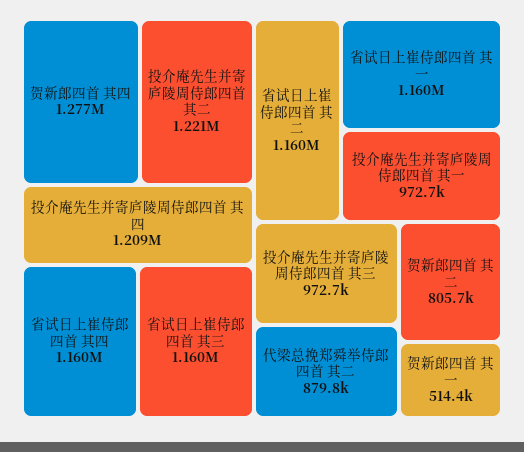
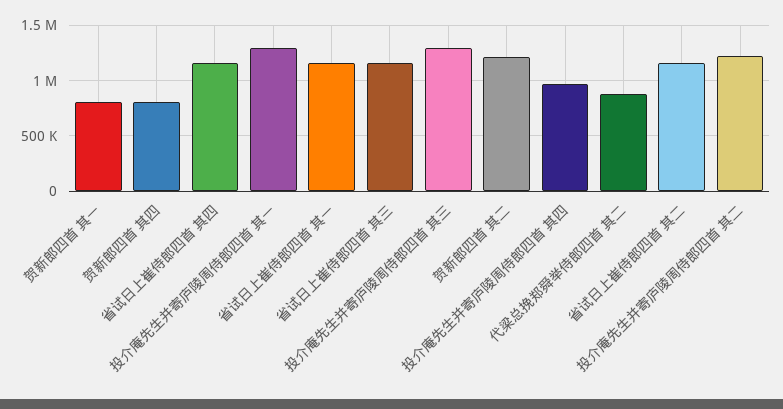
  {
-   "贺新郎四首 其四": 1277000,
+   "贺新郎四首 其四": 800000,
    "投介庵先生并寄庐陵周侍郎四首 其二": 1221000,
-   "投介庵先生并寄庐陵周侍郎四首 其四": 1209000,
+   "投介庵先生并寄庐陵周侍郎四首 其四": 1000000,
    "省试日上崔侍郎四首 其四": 1160000,
    "省试日上崔侍郎四首 其三": 1160000,
    "省试日上崔侍郎四首 其二": 1160000,
    "省试日上崔侍郎四首 其一": 1160000,
-   "投介庵先生并寄庐陵周侍郎四首 其一": 972700,
+   "投介庵先生并寄庐陵周侍郎四首 其一": 1300000,
-   "投介庵先生并寄庐陵周侍郎四首 其三": 972700,
+   "投介庵先生并寄庐陵周侍郎四首 其三": 1300000,
    "代梁总挽郑舜举侍郎四首 其二": 879800,
-   "贺新郎四首 其二": 805700,
+   "贺新郎四首 其二": 1200000,
-   "贺新郎四首 其一": 514400
+   "贺新郎四首 其一": 800000
  }

